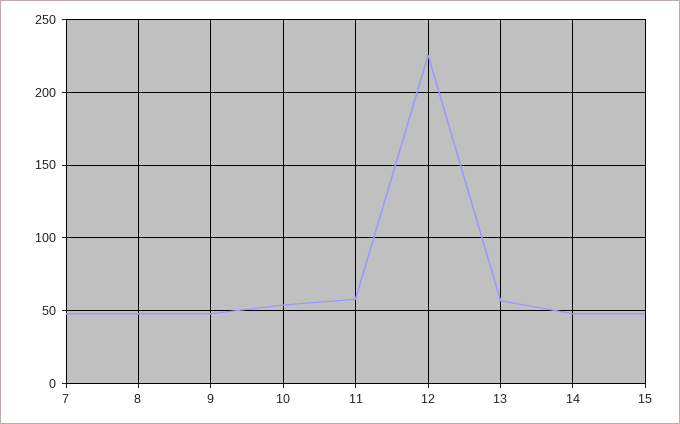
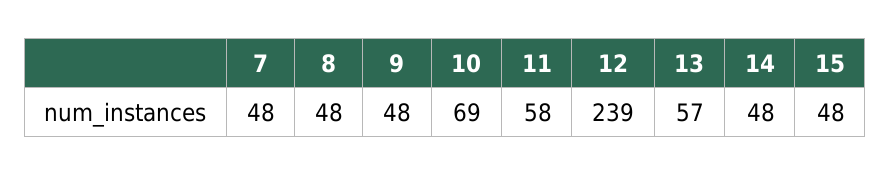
  {
    "7": 48,
    "8": 48,
    "9": 48,
-   "10": 55,
+   "10": 69,
    "11": 58,
-   "12": 225,
+   "12": 239,
    "13": 57,
    "14": 48,
    "15": 48
  }

